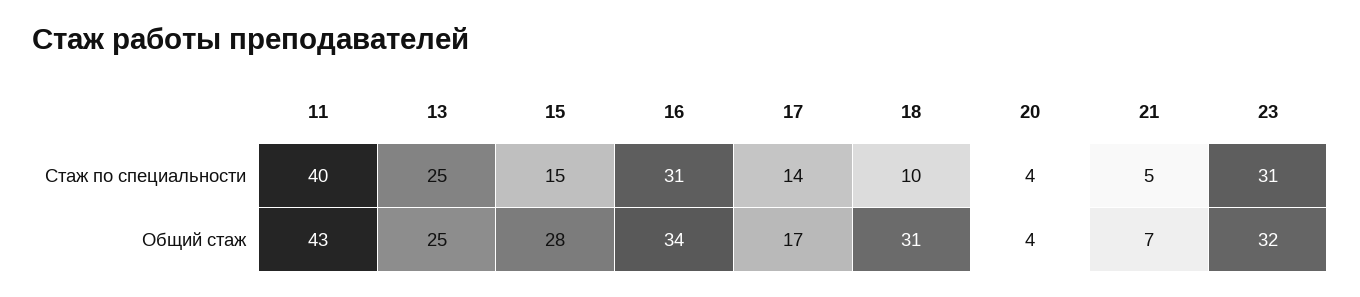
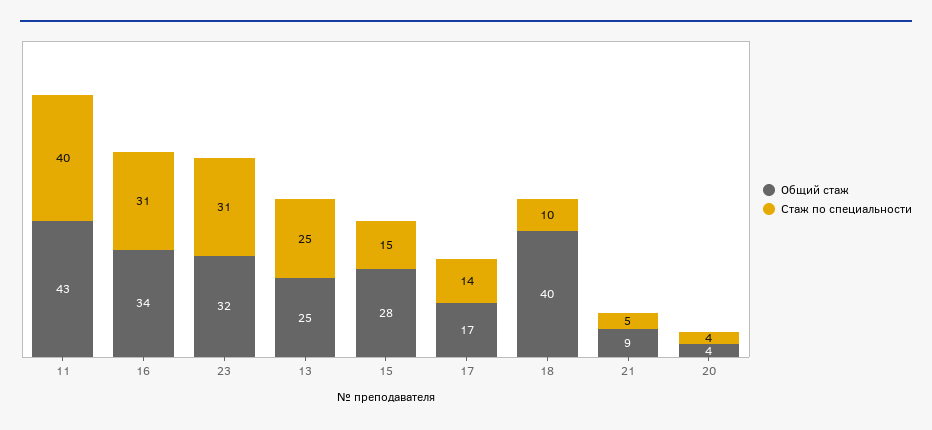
  {
    "Стаж по специальности": {
      "11": 40,
      "13": 25,
      "15": 15,
      "16": 31,
      "17": 14,
      "18": 10,
      "20": 4,
      "21": 5,
      "23": 31
    },
    "Общий стаж": {
      "11": 43,
      "13": 25,
      "15": 28,
      "16": 34,
      "17": 17,
-     "18": 31,
+     "18": 40,
      "20": 4,
-     "21": 7,
+     "21": 9,
      "23": 32
    }
  }

